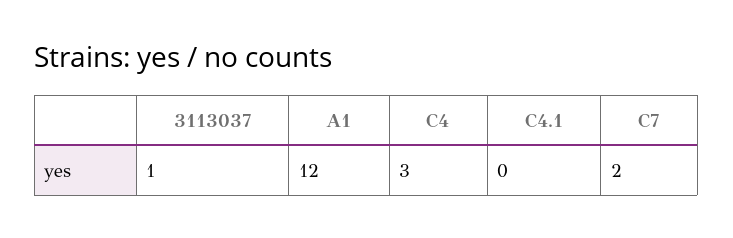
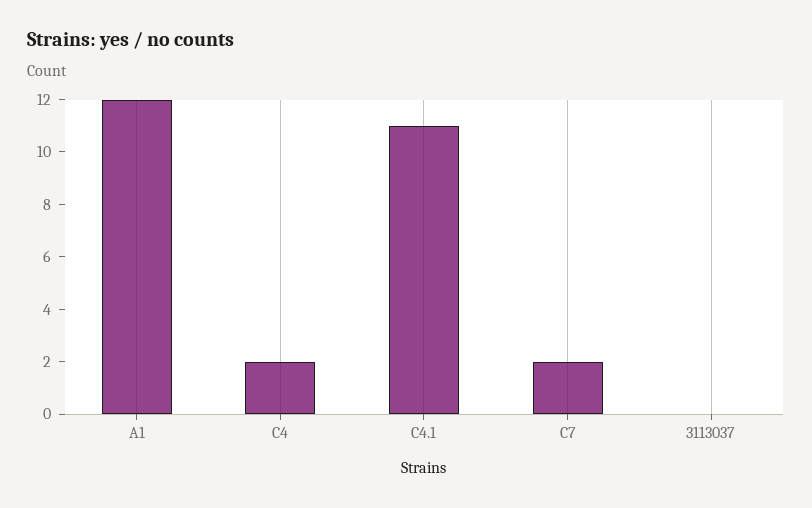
  {
-   "3113037": 1,
+   "3113037": 0,
    "A1": 12,
-   "C4": 3,
+   "C4": 2,
-   "C4.1": 0,
+   "C4.1": 11,
    "C7": 2
  }

